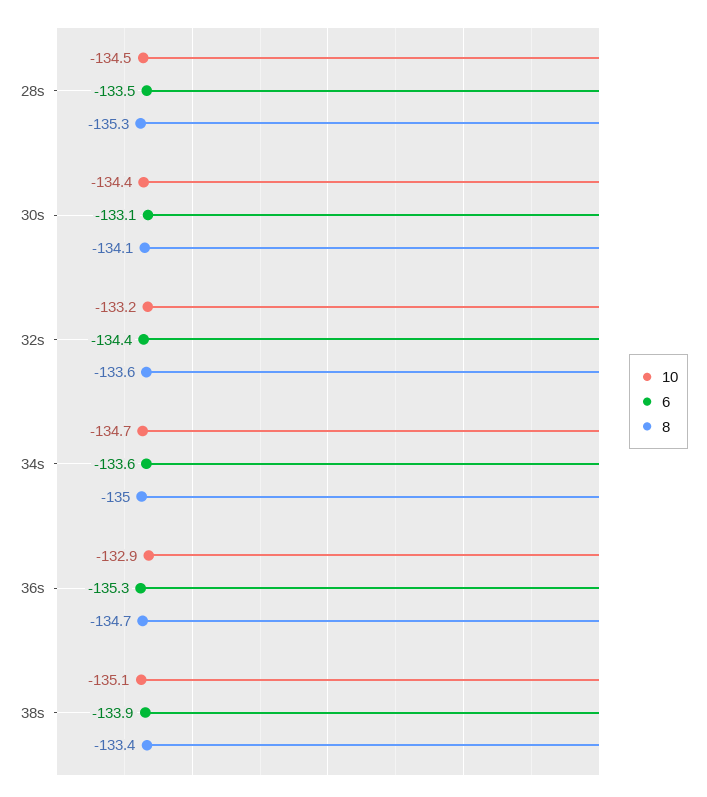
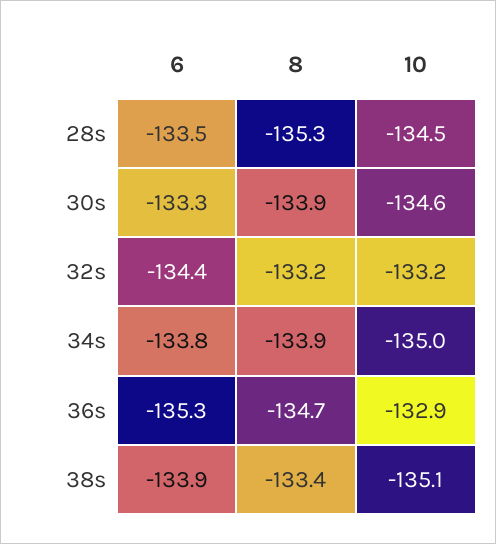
  {
    "10": {
      "28s": -134.5,
-     "30s": -134.4,
+     "30s": -134.6,
      "32s": -133.2,
-     "34s": -134.7,
+     "34s": -135,
      "36s": -132.9,
      "38s": -135.1
    },
    "6": {
      "28s": -133.5,
-     "30s": -133.1,
+     "30s": -133.3,
      "32s": -134.4,
-     "34s": -133.6,
+     "34s": -133.8,
      "36s": -135.3,
      "38s": -133.9
    },
    "8": {
      "28s": -135.3,
-     "30s": -134.1,
+     "30s": -133.9,
-     "32s": -133.6,
+     "32s": -133.2,
-     "34s": -135,
+     "34s": -133.9,
      "36s": -134.7,
      "38s": -133.4
    }
  }

